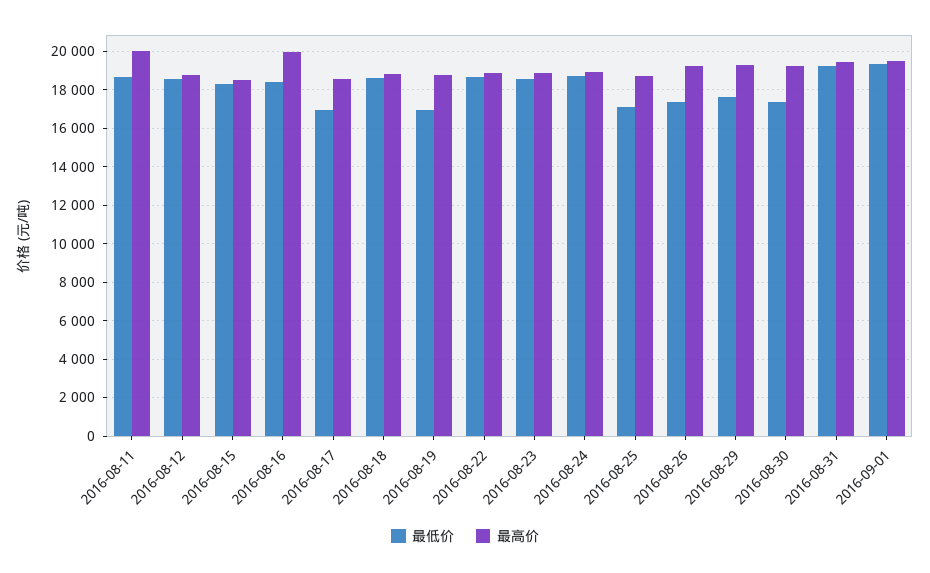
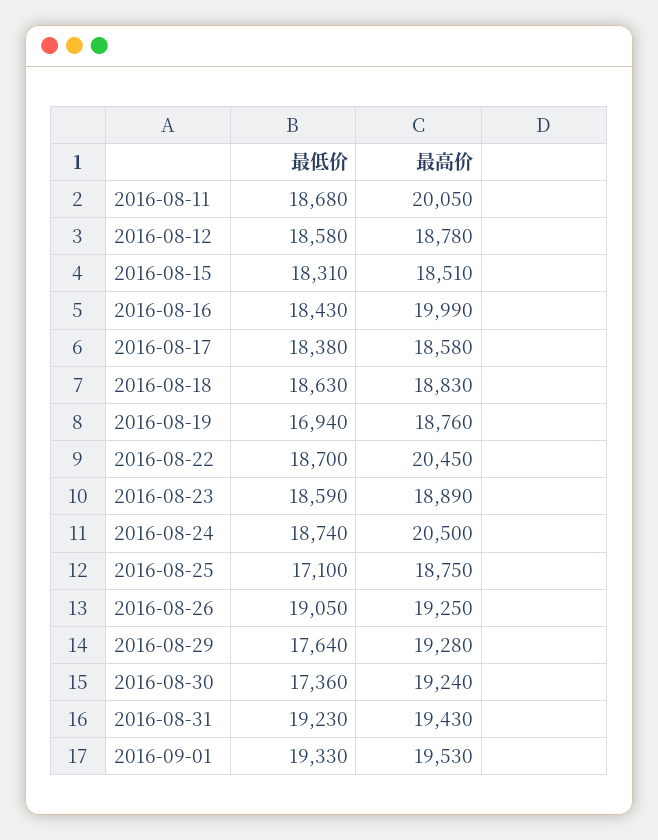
  {
    "最低价": {
      "2016-08-11": 18680,
      "2016-08-12": 18580,
      "2016-08-15": 18310,
      "2016-08-16": 18430,
-     "2016-08-17": 17000,
+     "2016-08-17": 18380,
      "2016-08-18": 18630,
      "2016-08-19": 16940,
      "2016-08-22": 18700,
      "2016-08-23": 18590,
      "2016-08-24": 18740,
      "2016-08-25": 17100,
-     "2016-08-26": 17500,
+     "2016-08-26": 19050,
      "2016-08-29": 17640,
      "2016-08-30": 17360,
      "2016-08-31": 19230,
      "2016-09-01": 19330
    },
    "最高价": {
      "2016-08-11": 20050,
      "2016-08-12": 18780,
      "2016-08-15": 18510,
      "2016-08-16": 19990,
      "2016-08-17": 18580,
      "2016-08-18": 18830,
      "2016-08-19": 18760,
-     "2016-08-22": 19000,
+     "2016-08-22": 20450,
      "2016-08-23": 18890,
-     "2016-08-24": 19000,
+     "2016-08-24": 20500,
      "2016-08-25": 18750,
      "2016-08-26": 19250,
      "2016-08-29": 19280,
      "2016-08-30": 19240,
      "2016-08-31": 19430,
      "2016-09-01": 19530
    }
  }

